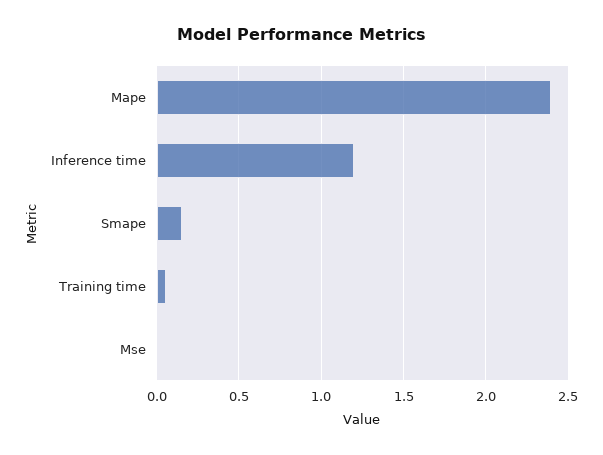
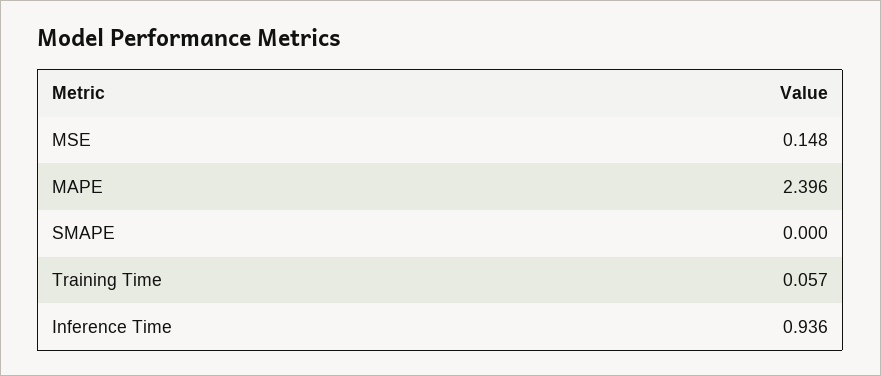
  {
    "Mape": 2.396,
-   "Inference time": 1.2,
+   "Inference time": 0.936,
-   "Smape": 0.15,
+   "Smape": 0,
    "Training time": 0.057,
-   "Mse": 0
+   "Mse": 0.148
  }

